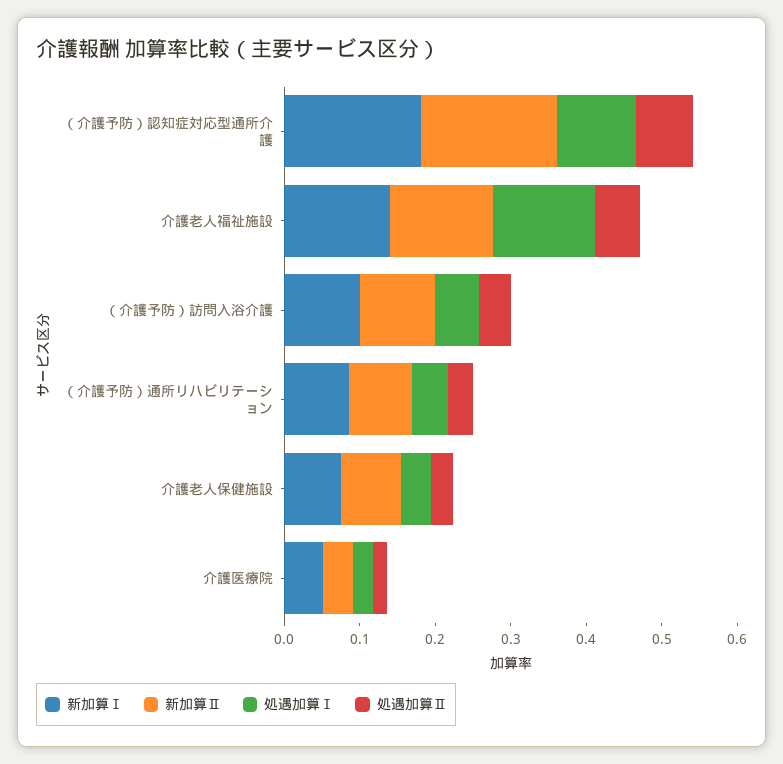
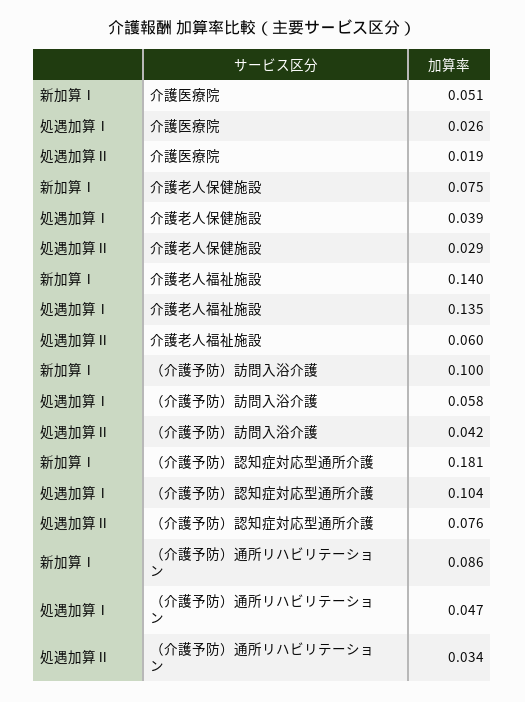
  {
    "新加算Ⅰ": {
      "（介護予防）認知症対応型通所介護": 0.181,
      "介護老人福祉施設": 0.14,
      "（介護予防）訪問入浴介護": 0.1,
      "（介護予防）通所リハビリテーション": 0.086,
      "介護老人保健施設": 0.075,
      "介護医療院": 0.051
    },
-   "新加算Ⅱ": {
-     "（介護予防）認知症対応型通所介護": 0.18,
-     "介護老人福祉施設": 0.14,
-     "（介護予防）訪問入浴介護": 0.1,
-     "（介護予防）通所リハビリテーション": 0.08,
-     "介護老人保健施設": 0.08,
-     "介護医療院": 0.04
-   },
    "処遇加算Ⅰ": {
      "（介護予防）認知症対応型通所介護": 0.104,
      "介護老人福祉施設": 0.135,
      "（介護予防）訪問入浴介護": 0.058,
      "（介護予防）通所リハビリテーション": 0.047,
      "介護老人保健施設": 0.039,
      "介護医療院": 0.026
    },
    "処遇加算Ⅱ": {
      "（介護予防）認知症対応型通所介護": 0.076,
      "介護老人福祉施設": 0.06,
      "（介護予防）訪問入浴介護": 0.042,
      "（介護予防）通所リハビリテーション": 0.034,
      "介護老人保健施設": 0.029,
      "介護医療院": 0.019
    }
  }

